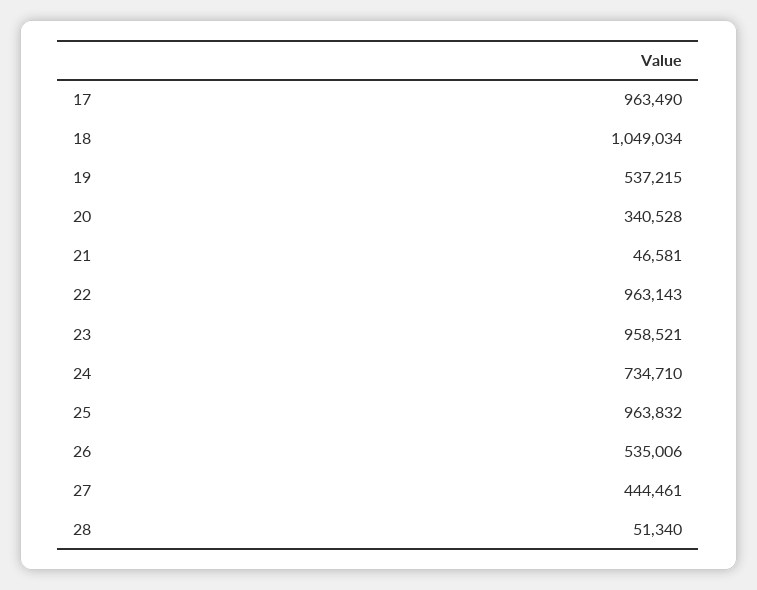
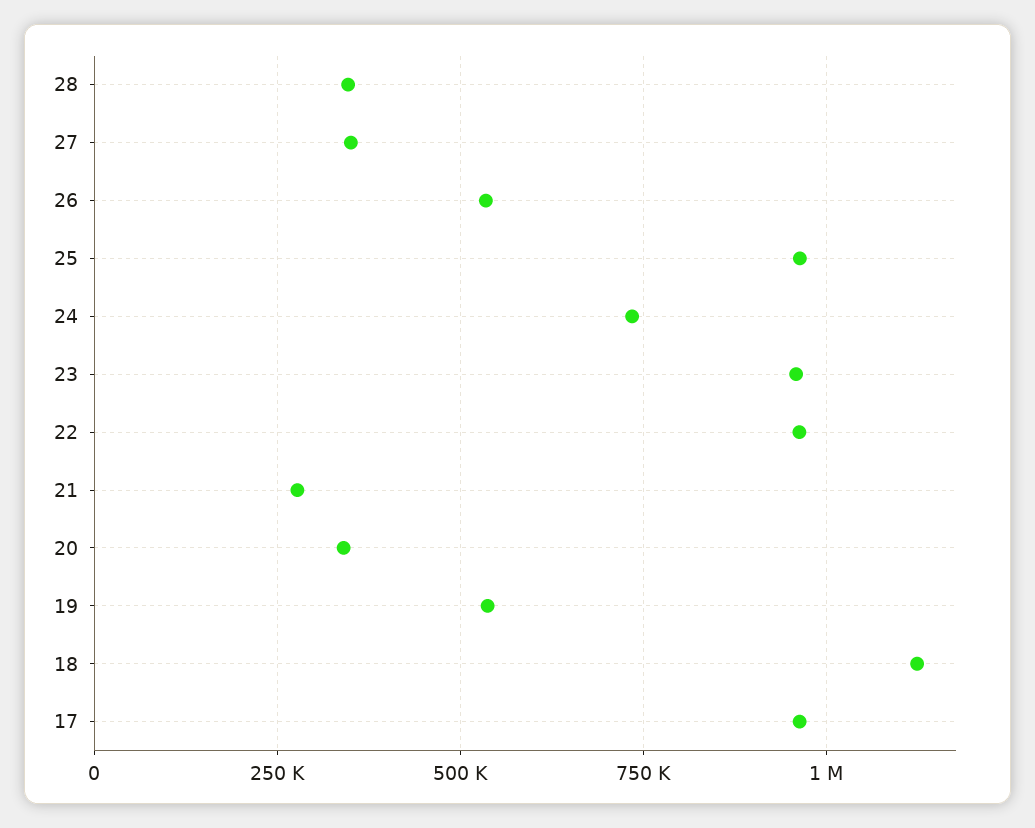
  {
    "17": 963490,
-   "18": 1049034,
+   "18": 1125000,
    "19": 537215,
    "20": 340528,
-   "21": 46581,
+   "21": 275000,
    "22": 963143,
    "23": 958521,
    "24": 734710,
    "25": 963832,
    "26": 535006,
-   "27": 444461,
+   "27": 350000,
-   "28": 51340
+   "28": 350000
  }

